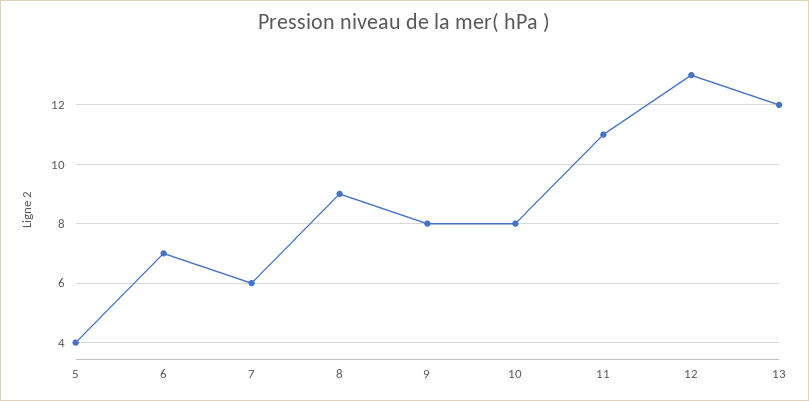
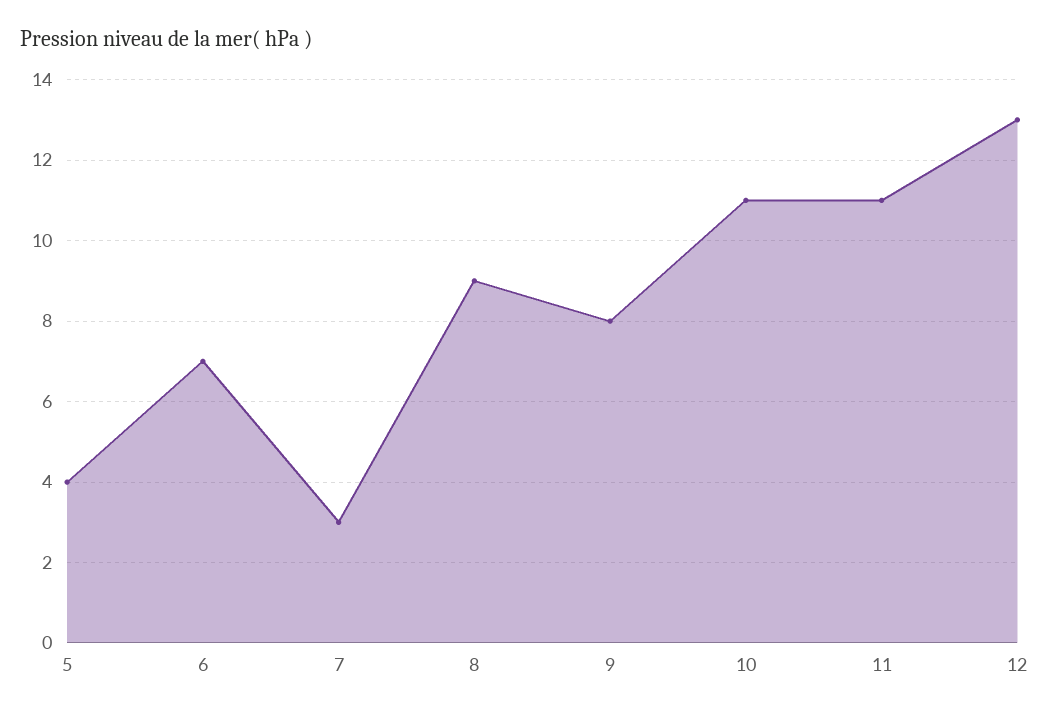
  {
    "5": 4,
    "6": 7,
-   "7": 6,
+   "7": 3,
    "8": 9,
    "9": 8,
-   "10": 8,
+   "10": 11,
    "11": 11,
-   "12": 13,
+   "12": 13
-   "13": 12
  }

